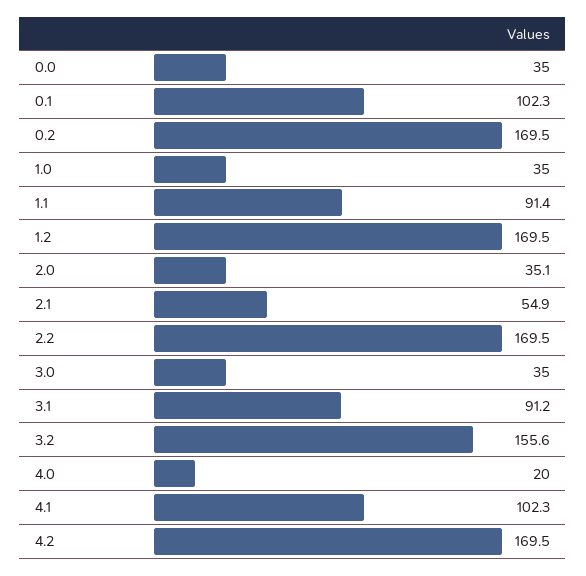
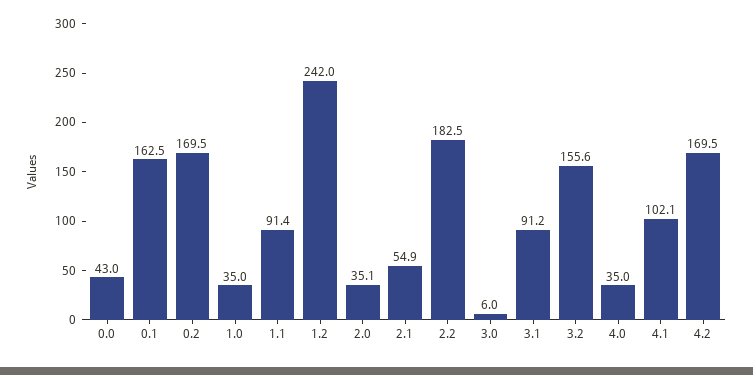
  {
-   "0.0": 35,
+   "0.0": 43,
-   "0.1": 102.3,
+   "0.1": 162.5,
    "0.2": 169.5,
    "1.0": 35,
    "1.1": 91.4,
-   "1.2": 169.5,
+   "1.2": 242,
    "2.0": 35.1,
    "2.1": 54.9,
-   "2.2": 169.5,
+   "2.2": 182.5,
-   "3.0": 35,
+   "3.0": 6,
    "3.1": 91.2,
    "3.2": 155.6,
-   "4.0": 20,
+   "4.0": 35,
-   "4.1": 102.3,
+   "4.1": 102.1,
    "4.2": 169.5
  }

